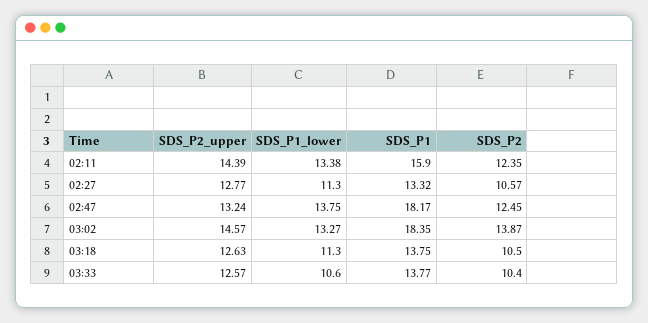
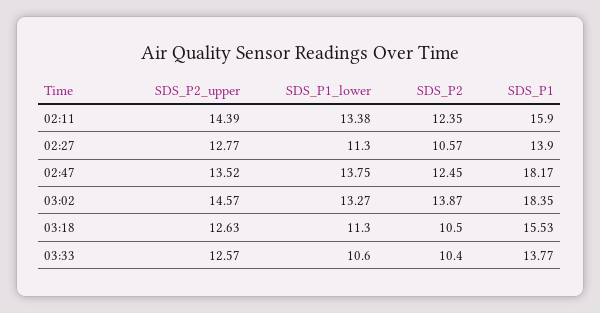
  {
    "SDS_P2_upper": {
      "02:11": 14.39,
      "02:27": 12.77,
-     "02:47": 13.24,
+     "02:47": 13.52,
      "03:02": 14.57,
      "03:18": 12.63,
      "03:33": 12.57
    },
    "SDS_P1_lower": {
      "02:11": 13.38,
      "02:27": 11.3,
      "02:47": 13.75,
      "03:02": 13.27,
      "03:18": 11.3,
      "03:33": 10.6
    },
    "SDS_P1": {
      "02:11": 15.9,
-     "02:27": 13.32,
+     "02:27": 13.9,
      "02:47": 18.17,
      "03:02": 18.35,
-     "03:18": 13.75,
+     "03:18": 15.53,
      "03:33": 13.77
    },
    "SDS_P2": {
      "02:11": 12.35,
      "02:27": 10.57,
      "02:47": 12.45,
      "03:02": 13.87,
      "03:18": 10.5,
      "03:33": 10.4
    }
  }

